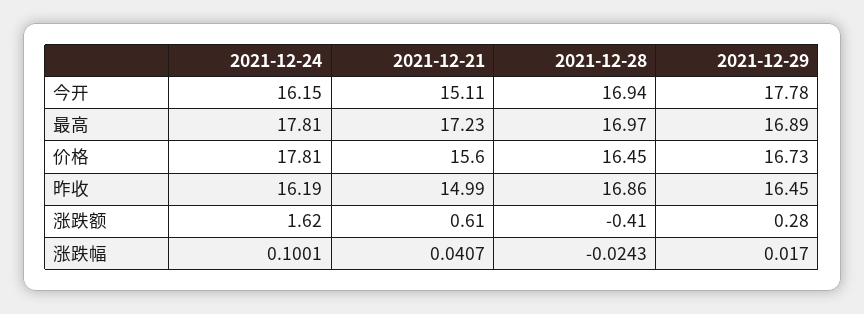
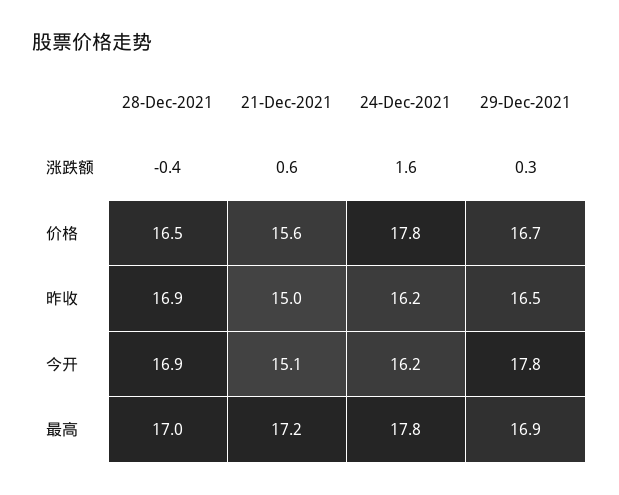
  {
    "2021-12-24": {
      "今开": 16.15,
      "最高": 17.81,
      "价格": 17.81,
      "昨收": 16.19,
-     "涨跌额": 1.62,
+     "涨跌额": 1.62
-     "涨跌幅": 0.1001
    },
    "2021-12-21": {
      "今开": 15.11,
      "最高": 17.23,
      "价格": 15.6,
      "昨收": 14.99,
-     "涨跌额": 0.61,
+     "涨跌额": 0.61
-     "涨跌幅": 0.0407
    },
    "2021-12-28": {
      "今开": 16.94,
      "最高": 16.97,
      "价格": 16.45,
      "昨收": 16.86,
-     "涨跌额": -0.41,
+     "涨跌额": -0.41
-     "涨跌幅": -0.0243
    },
    "2021-12-29": {
      "今开": 17.78,
      "最高": 16.89,
      "价格": 16.73,
      "昨收": 16.45,
-     "涨跌额": 0.28,
+     "涨跌额": 0.28
-     "涨跌幅": 0.017
    }
  }

